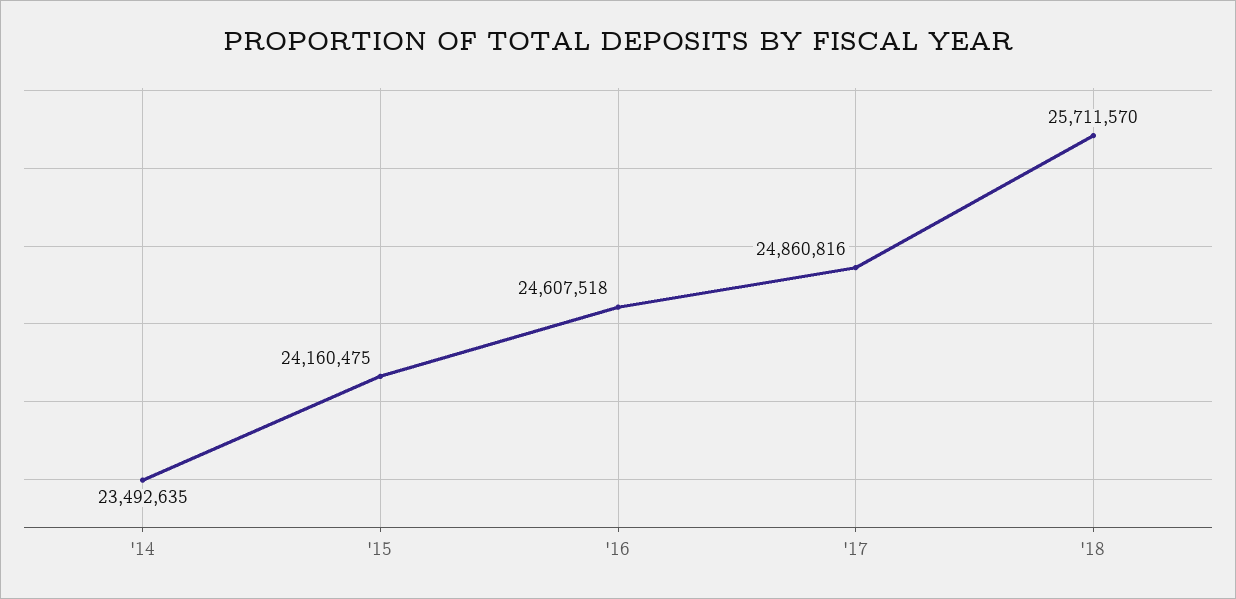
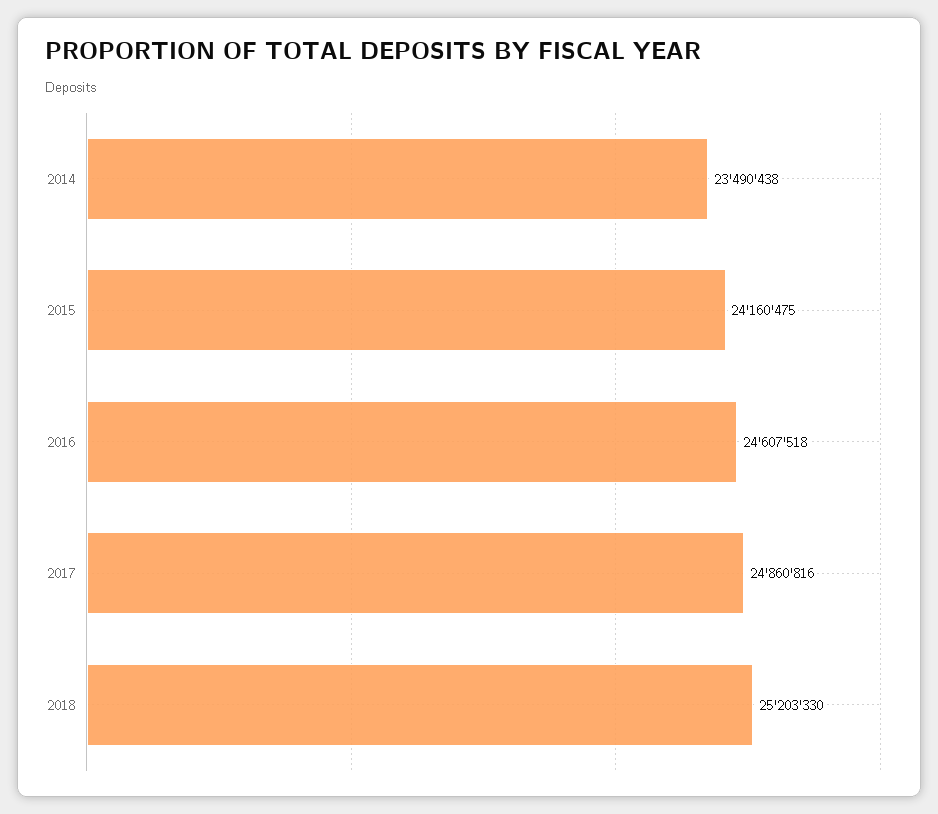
  {
-   "'14": 23492635,
+   "'14": 23490438,
    "'15": 24160475,
    "'16": 24607518,
    "'17": 24860816,
-   "'18": 25711570
+   "'18": 25203330
  }

